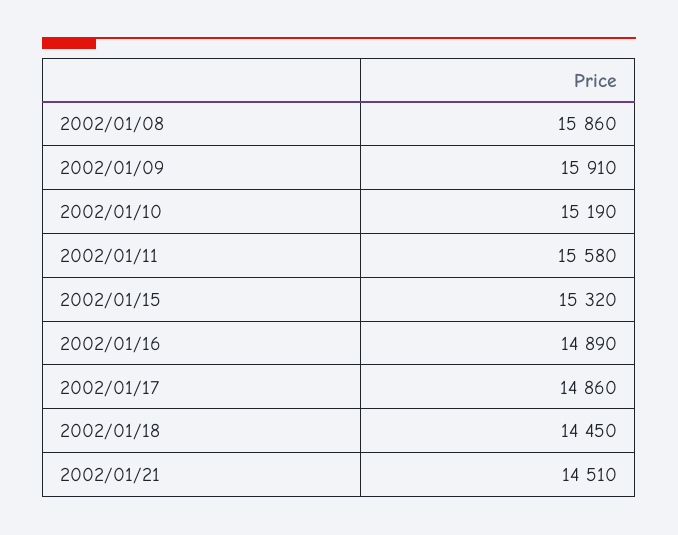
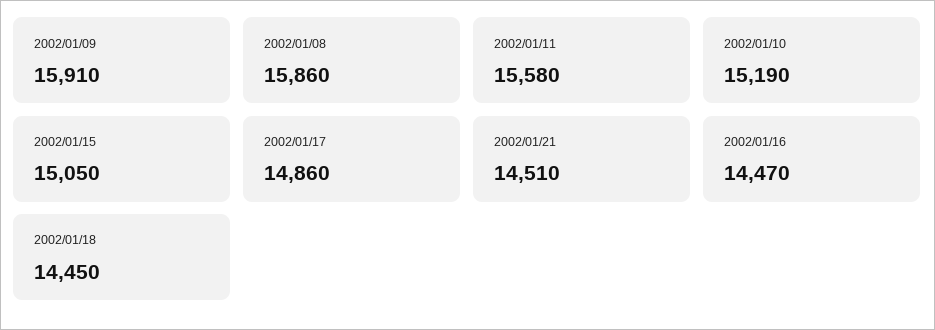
  {
    "2002/01/08": 15860,
    "2002/01/09": 15910,
    "2002/01/10": 15190,
    "2002/01/11": 15580,
-   "2002/01/15": 15320,
+   "2002/01/15": 15050,
-   "2002/01/16": 14890,
+   "2002/01/16": 14470,
    "2002/01/17": 14860,
    "2002/01/18": 14450,
    "2002/01/21": 14510
  }

